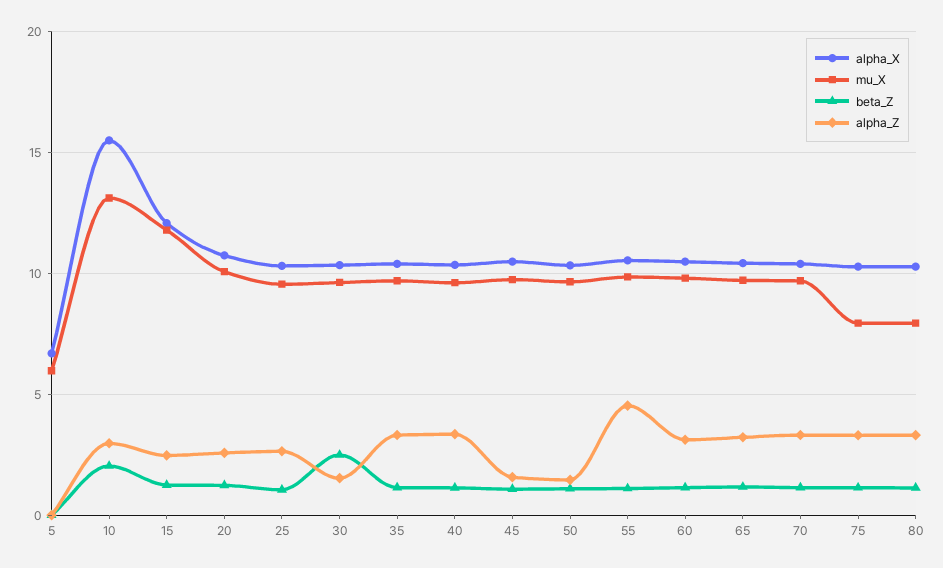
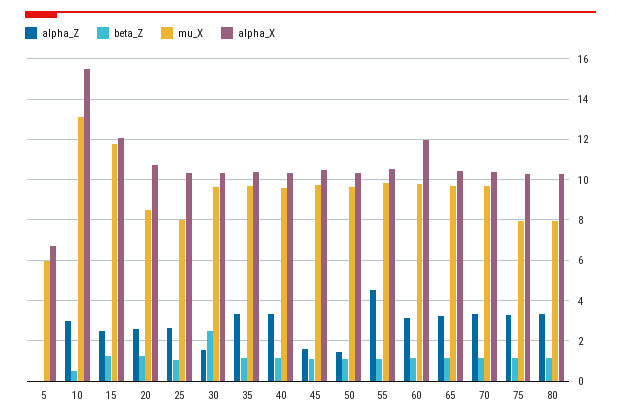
  {
    "alpha_X": {
      "5": 6.5,
      "10": 15.5,
      "15": 12,
      "20": 10.5,
      "25": 10.5,
      "30": 10.5,
      "35": 10.5,
      "40": 10.5,
      "45": 10.5,
      "50": 10.5,
      "55": 10.5,
-     "60": 10.5,
+     "60": 12,
      "65": 10.5,
      "70": 10.5,
      "75": 10.5,
      "80": 10.5
    },
    "mu_X": {
      "5": 6,
      "10": 13,
      "15": 12,
-     "20": 10,
+     "20": 8.5,
-     "25": 9.5,
+     "25": 8,
      "30": 9.5,
      "35": 9.5,
      "40": 9.5,
      "45": 9.5,
      "50": 9.5,
      "55": 10,
      "60": 10,
      "65": 9.5,
      "70": 9.5,
      "75": 8,
      "80": 8
    },
    "beta_Z": {
      "5": 0,
-     "10": 2,
+     "10": 0.5,
      "15": 1,
      "20": 1,
      "25": 1,
      "30": 2.5,
      "35": 1,
      "40": 1,
      "45": 1,
      "50": 1,
      "55": 1,
      "60": 1,
      "65": 1,
      "70": 1,
      "75": 1,
      "80": 1
    },
    "alpha_Z": {
      "5": 0,
      "10": 3,
      "15": 2.5,
      "20": 2.5,
      "25": 2.5,
      "30": 1.5,
      "35": 3.5,
      "40": 3.5,
      "45": 1.5,
      "50": 1.5,
      "55": 4.5,
      "60": 3,
      "65": 3,
      "70": 3.5,
      "75": 3.5,
      "80": 3.5
    }
  }

